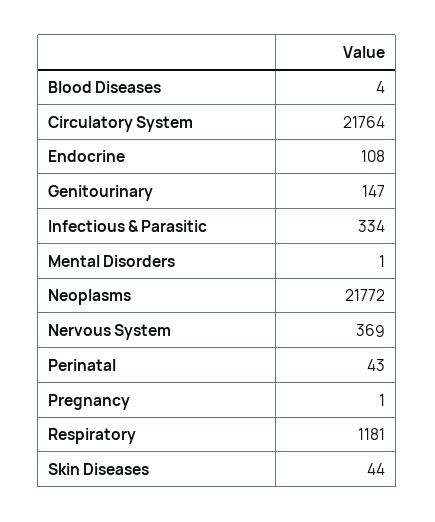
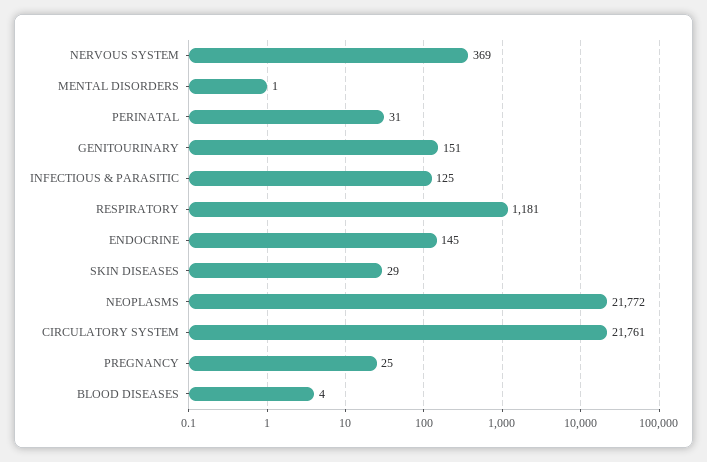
  {
    "Blood Diseases": 4,
-   "Circulatory System": 21764,
+   "Circulatory System": 21761,
-   "Endocrine": 108,
+   "Endocrine": 145,
-   "Genitourinary": 147,
+   "Genitourinary": 151,
-   "Infectious & Parasitic": 334,
+   "Infectious & Parasitic": 125,
    "Mental Disorders": 1,
    "Neoplasms": 21772,
    "Nervous System": 369,
-   "Perinatal": 43,
+   "Perinatal": 31,
-   "Pregnancy": 1,
+   "Pregnancy": 25,
    "Respiratory": 1181,
-   "Skin Diseases": 44
+   "Skin Diseases": 29
  }

